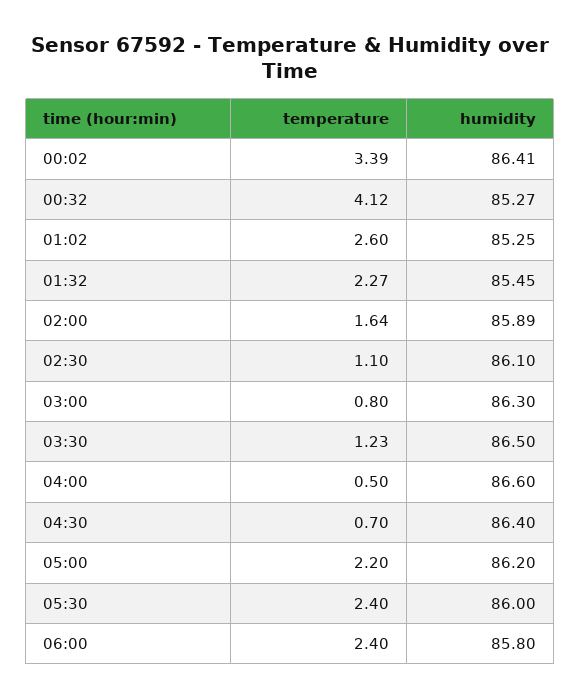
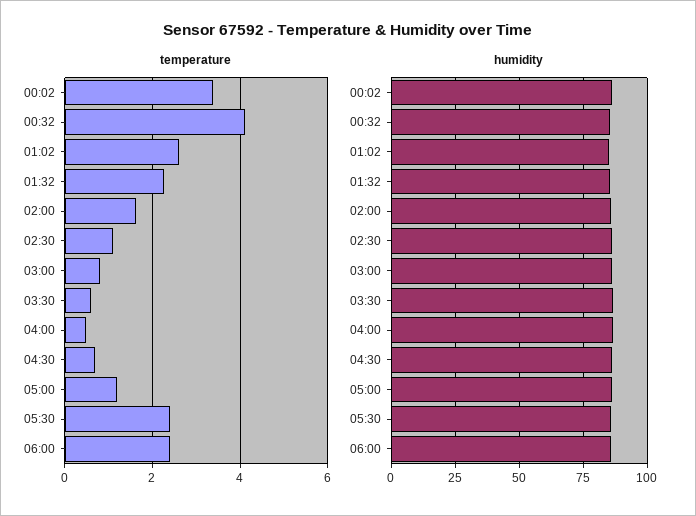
  {
    "temperature": {
      "00:02": 3.39,
      "00:32": 4.12,
      "01:02": 2.6,
      "01:32": 2.27,
      "02:00": 1.64,
      "02:30": 1.1,
      "03:00": 0.8,
-     "03:30": 1.23,
+     "03:30": 0.6,
      "04:00": 0.5,
      "04:30": 0.7,
-     "05:00": 2.2,
+     "05:00": 1.2,
      "05:30": 2.4,
      "06:00": 2.4
    },
    "humidity": {
      "00:02": 86.41,
      "00:32": 85.27,
      "01:02": 85.25,
      "01:32": 85.45,
      "02:00": 85.89,
      "02:30": 86.1,
      "03:00": 86.3,
      "03:30": 86.5,
      "04:00": 86.6,
      "04:30": 86.4,
      "05:00": 86.2,
      "05:30": 86,
      "06:00": 85.8
    }
  }

